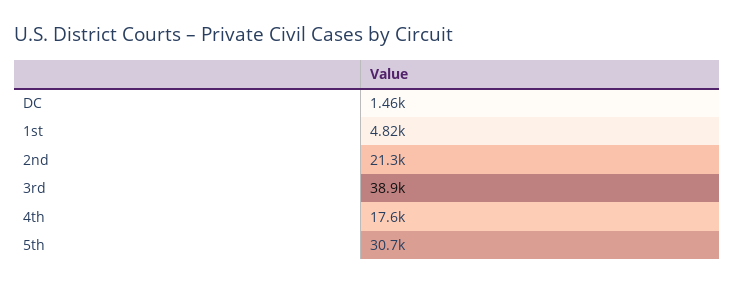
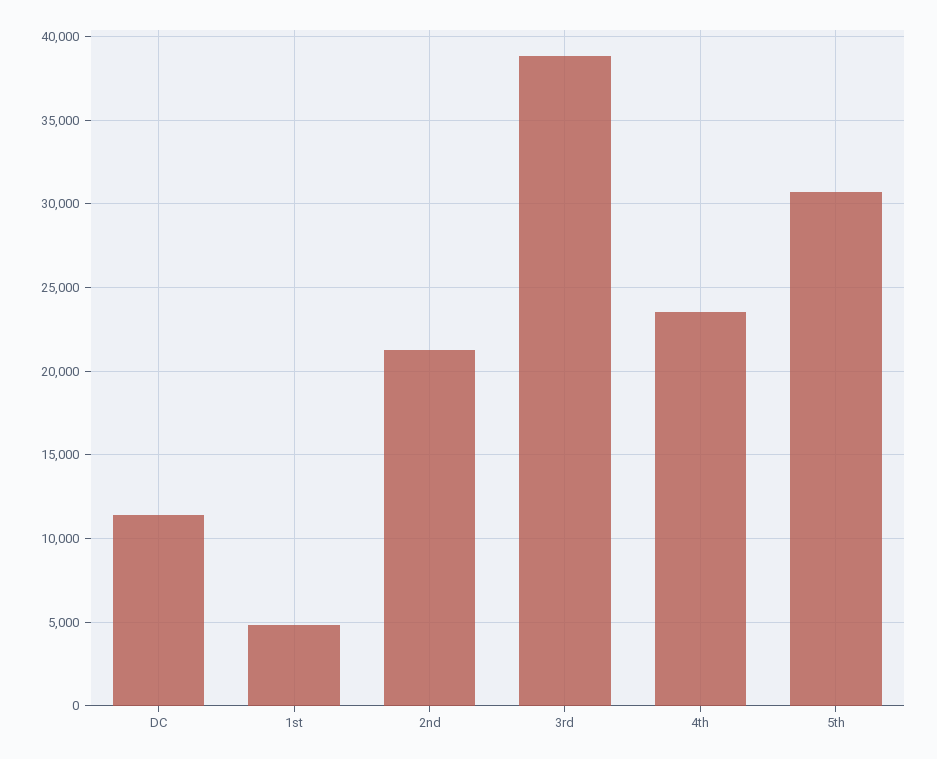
  {
-   "DC": 1460,
+   "DC": 11500,
    "1st": 4820,
    "2nd": 21300,
    "3rd": 38900,
-   "4th": 17600,
+   "4th": 23500,
    "5th": 30700
  }

